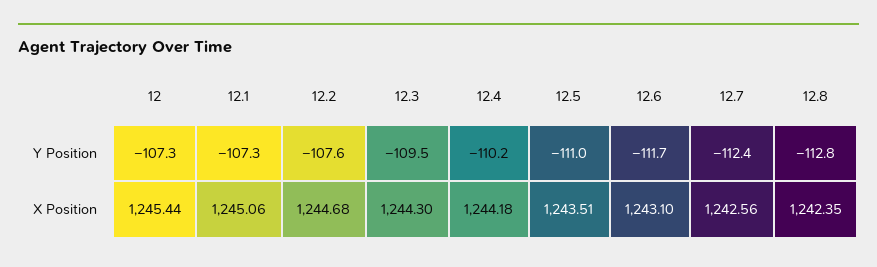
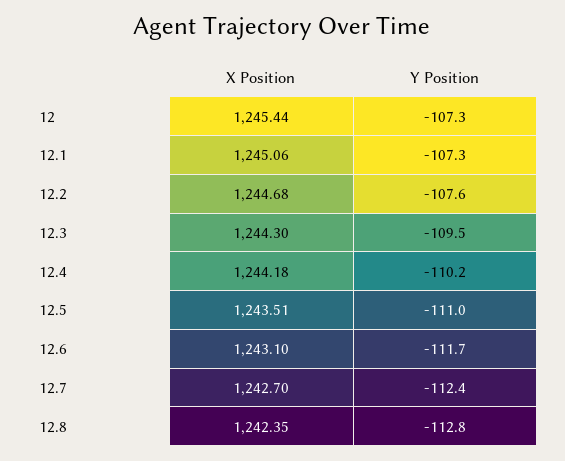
  {
    "12": {
      "Y Position": -107.3,
      "X Position": 1245.44
    },
    "12.1": {
      "Y Position": -107.3,
      "X Position": 1245.06
    },
    "12.2": {
      "Y Position": -107.6,
      "X Position": 1244.68
    },
    "12.3": {
      "Y Position": -109.5,
      "X Position": 1244.3
    },
    "12.4": {
      "Y Position": -110.2,
      "X Position": 1244.18
    },
    "12.5": {
      "Y Position": -111,
      "X Position": 1243.51
    },
    "12.6": {
      "Y Position": -111.7,
      "X Position": 1243.1
    },
    "12.7": {
      "Y Position": -112.4,
-     "X Position": 1242.56
+     "X Position": 1242.7
    },
    "12.8": {
      "Y Position": -112.8,
      "X Position": 1242.35
    }
  }

